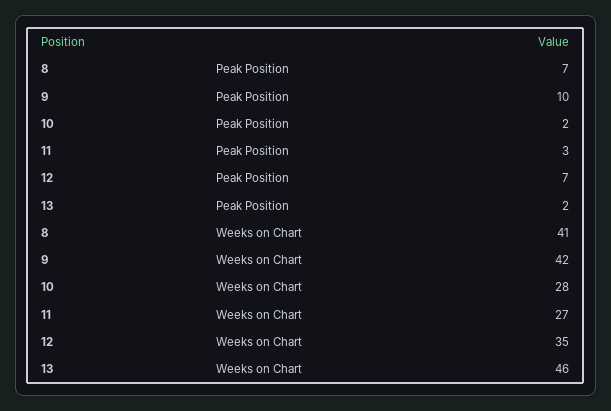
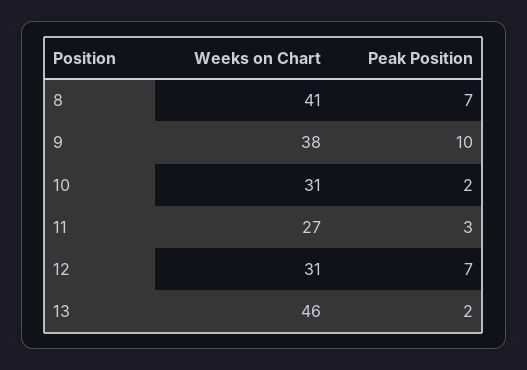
  {
    "8": {
      "Peak Position": 7,
      "Weeks on Chart": 41
    },
    "9": {
      "Peak Position": 10,
-     "Weeks on Chart": 42
+     "Weeks on Chart": 38
    },
    "10": {
      "Peak Position": 2,
-     "Weeks on Chart": 28
+     "Weeks on Chart": 31
    },
    "11": {
      "Peak Position": 3,
      "Weeks on Chart": 27
    },
    "12": {
      "Peak Position": 7,
-     "Weeks on Chart": 35
+     "Weeks on Chart": 31
    },
    "13": {
      "Peak Position": 2,
      "Weeks on Chart": 46
    }
  }

